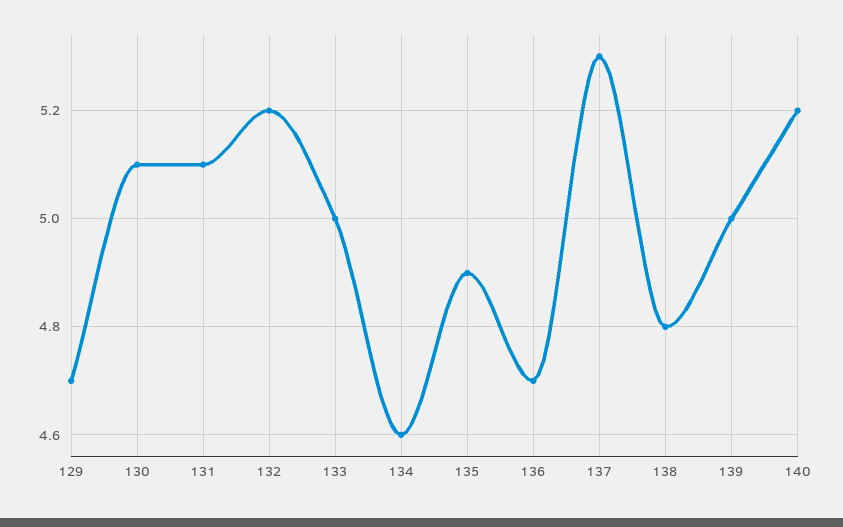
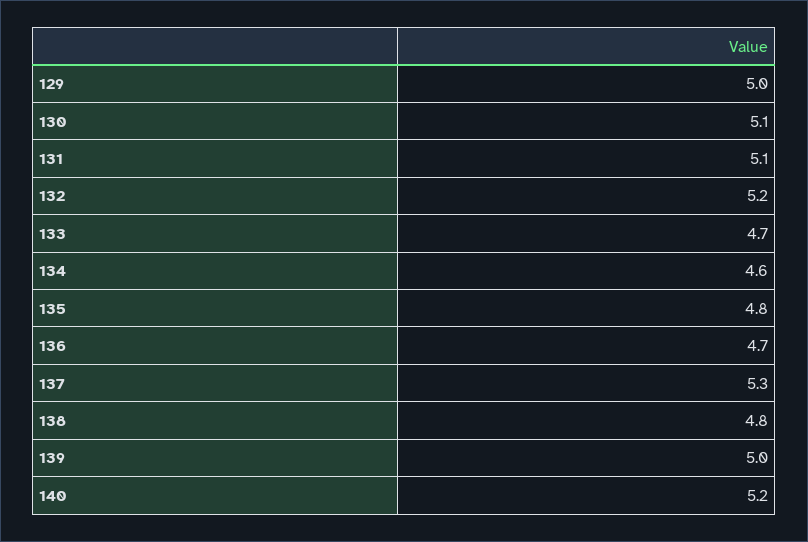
  {
-   "129": 4.7,
+   "129": 5,
    "130": 5.1,
    "131": 5.1,
    "132": 5.2,
-   "133": 5,
+   "133": 4.7,
    "134": 4.6,
-   "135": 4.9,
+   "135": 4.8,
    "136": 4.7,
    "137": 5.3,
    "138": 4.8,
    "139": 5,
    "140": 5.2
  }

